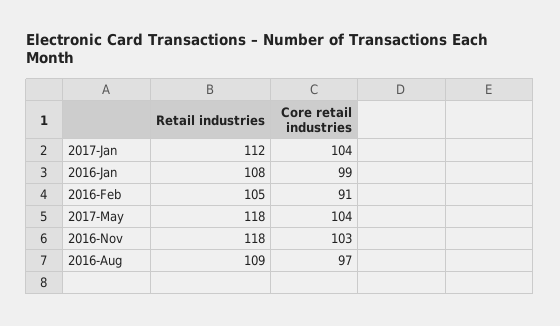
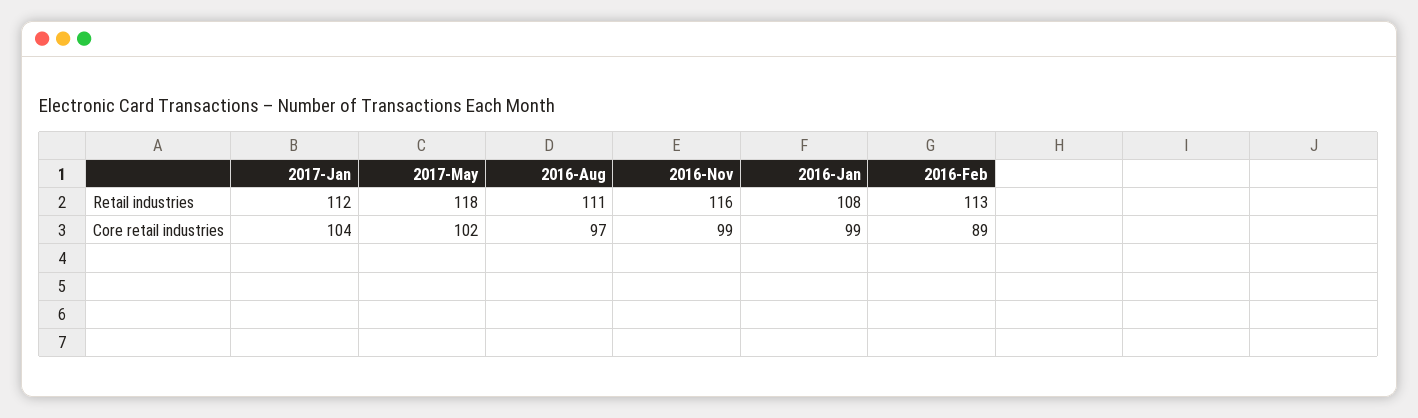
  {
    "Retail industries": {
      "2017-Jan": 112,
      "2016-Jan": 108,
-     "2016-Feb": 105,
+     "2016-Feb": 113,
      "2017-May": 118,
-     "2016-Nov": 118,
+     "2016-Nov": 116,
-     "2016-Aug": 109
+     "2016-Aug": 111
    },
    "Core retail industries": {
      "2017-Jan": 104,
      "2016-Jan": 99,
-     "2016-Feb": 91,
+     "2016-Feb": 89,
-     "2017-May": 104,
+     "2017-May": 102,
-     "2016-Nov": 103,
+     "2016-Nov": 99,
      "2016-Aug": 97
    }
  }

